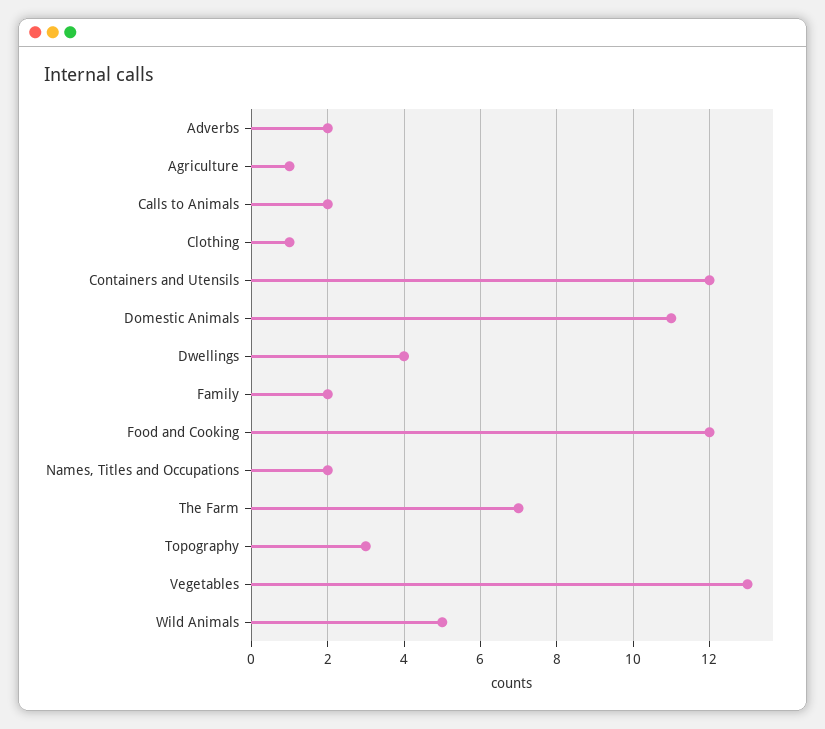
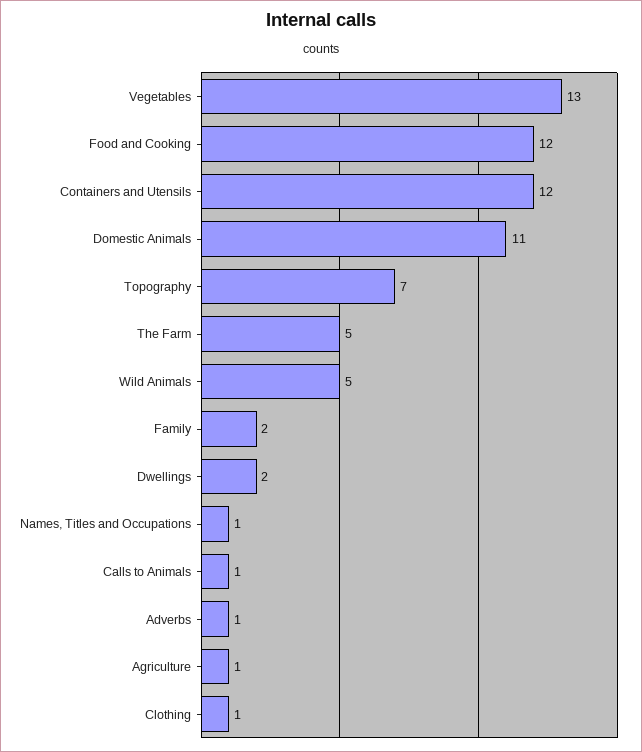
  {
-   "Adverbs": 2,
+   "Adverbs": 1,
    "Agriculture": 1,
-   "Calls to Animals": 2,
+   "Calls to Animals": 1,
    "Clothing": 1,
    "Containers and Utensils": 12,
    "Domestic Animals": 11,
-   "Dwellings": 4,
+   "Dwellings": 2,
    "Family": 2,
    "Food and Cooking": 12,
-   "Names, Titles and Occupations": 2,
+   "Names, Titles and Occupations": 1,
-   "The Farm": 7,
+   "The Farm": 5,
-   "Topography": 3,
+   "Topography": 7,
    "Vegetables": 13,
    "Wild Animals": 5
  }

